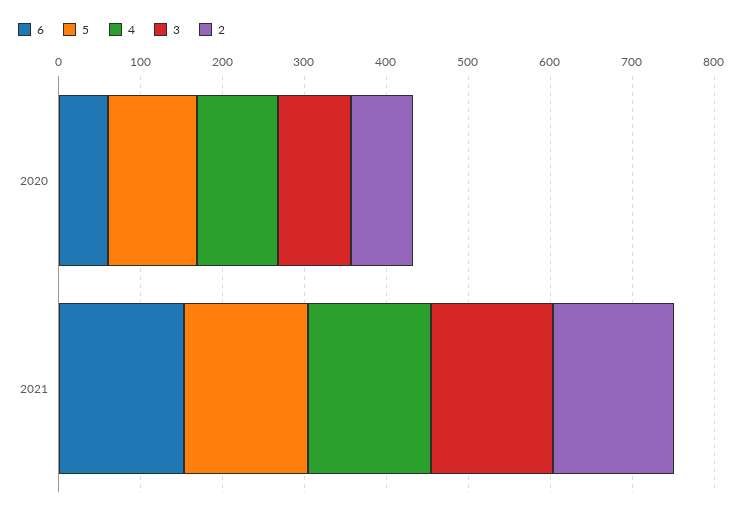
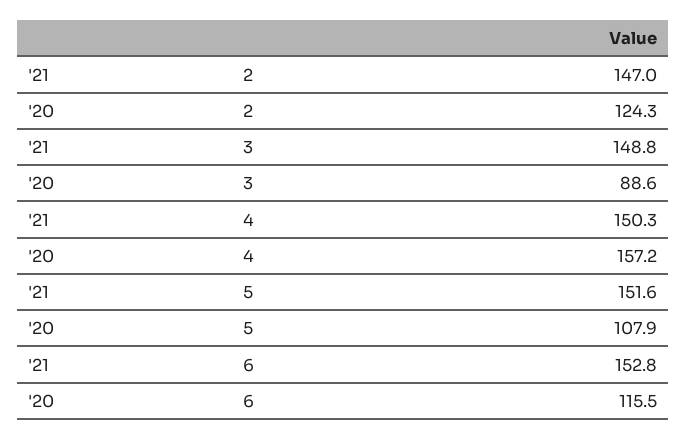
  {
    "6": {
-     "2020": 60,
+     "2020": 115.5,
      "2021": 152.8
    },
    "5": {
      "2020": 107.9,
      "2021": 151.6
    },
    "4": {
-     "2020": 100,
+     "2020": 157.2,
      "2021": 150.3
    },
    "3": {
      "2020": 88.6,
      "2021": 148.8
    },
    "2": {
-     "2020": 80,
+     "2020": 124.3,
      "2021": 147
    }
  }

